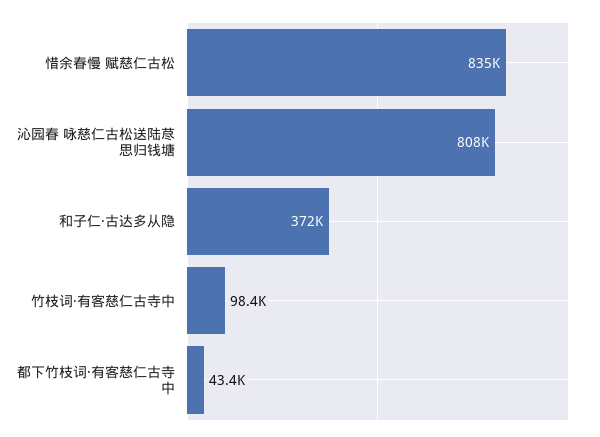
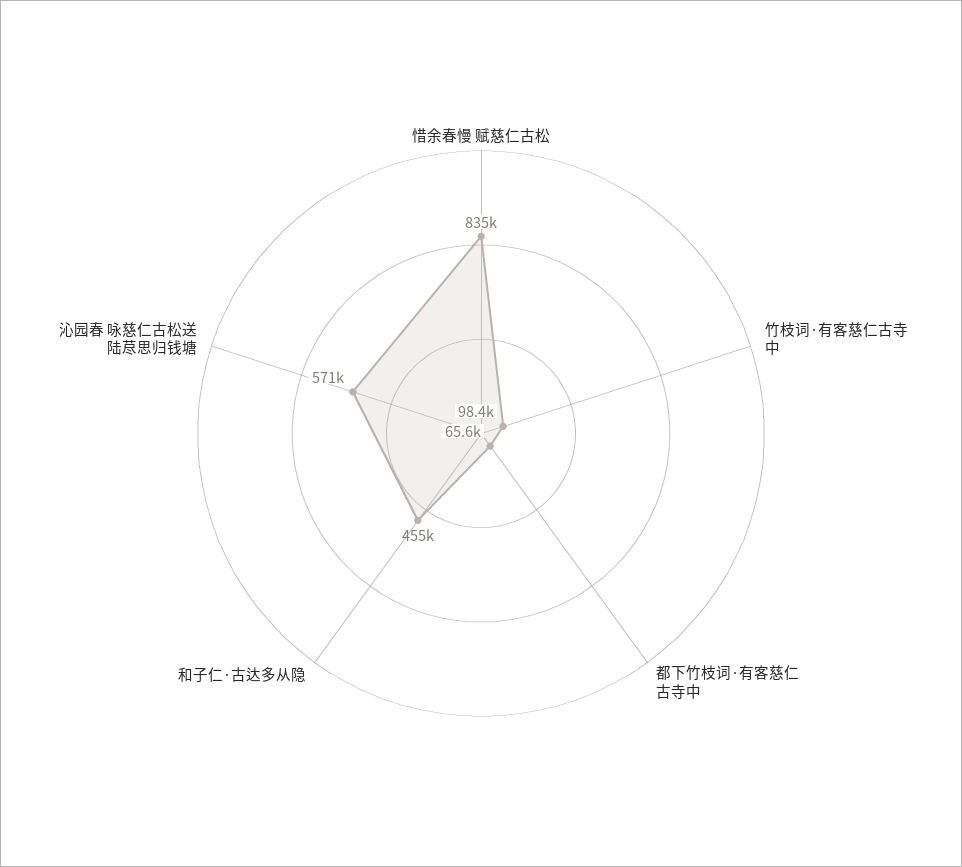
  {
    "惜余春慢 赋慈仁古松": 835000,
-   "沁园春 咏慈仁古松送陆荩思归钱塘": 808000,
+   "沁园春 咏慈仁古松送陆荩思归钱塘": 571000,
-   "和子仁·古达多从隐": 372000,
+   "和子仁·古达多从隐": 455000,
    "竹枝词·有客慈仁古寺中": 98400,
-   "都下竹枝词·有客慈仁古寺中": 43400
+   "都下竹枝词·有客慈仁古寺中": 65600
  }

